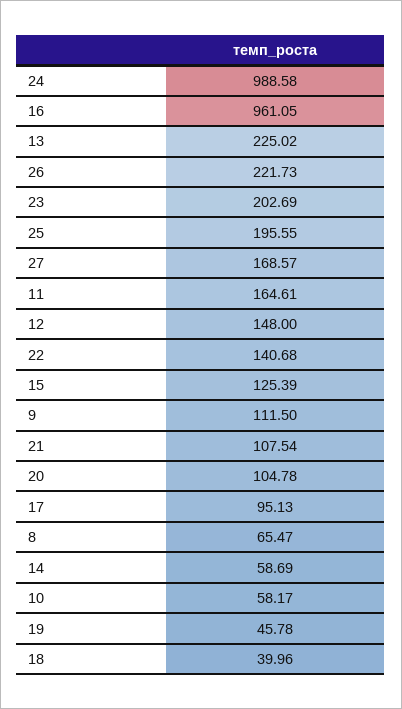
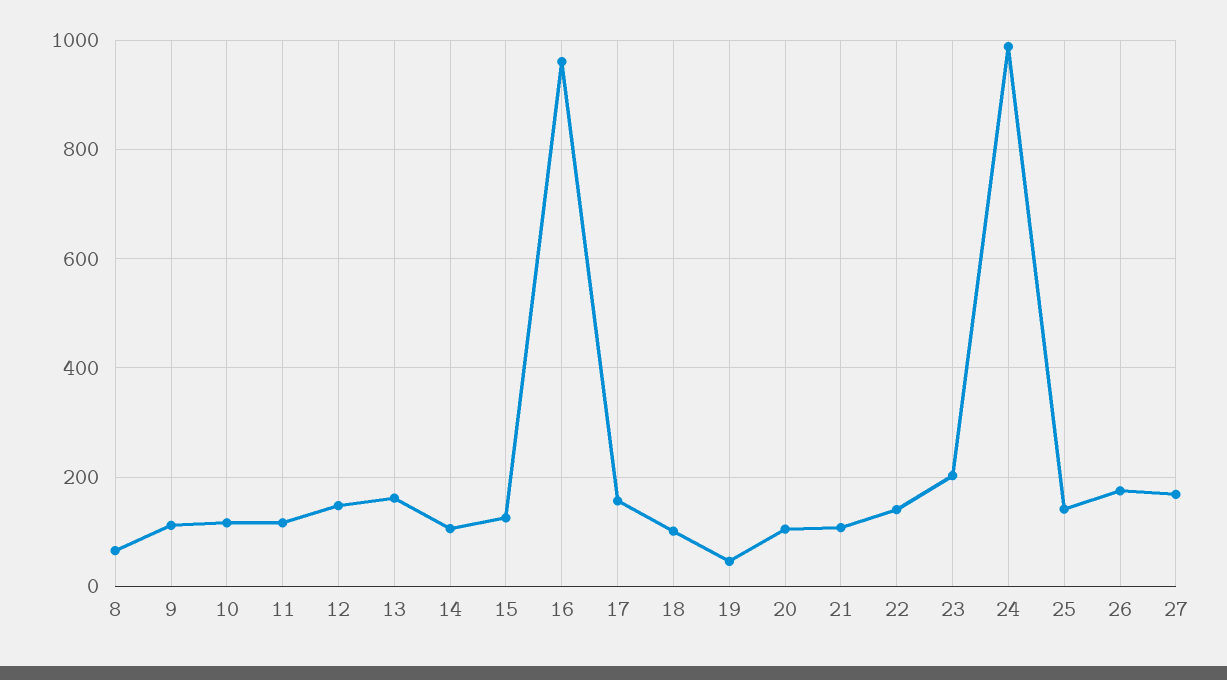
  {
    "24": 988.58,
    "16": 961.05,
-   "13": 225.02,
+   "13": 160,
-   "26": 221.73,
+   "26": 180,
    "23": 202.69,
-   "25": 195.55,
+   "25": 140,
    "27": 168.57,
-   "11": 164.61,
+   "11": 120,
    "12": 148,
    "22": 140.68,
    "15": 125.39,
    "9": 111.5,
    "21": 107.54,
    "20": 104.78,
-   "17": 95.13,
+   "17": 160,
    "8": 65.47,
-   "14": 58.69,
+   "14": 100,
-   "10": 58.17,
+   "10": 120,
    "19": 45.78,
-   "18": 39.96
+   "18": 100
  }

